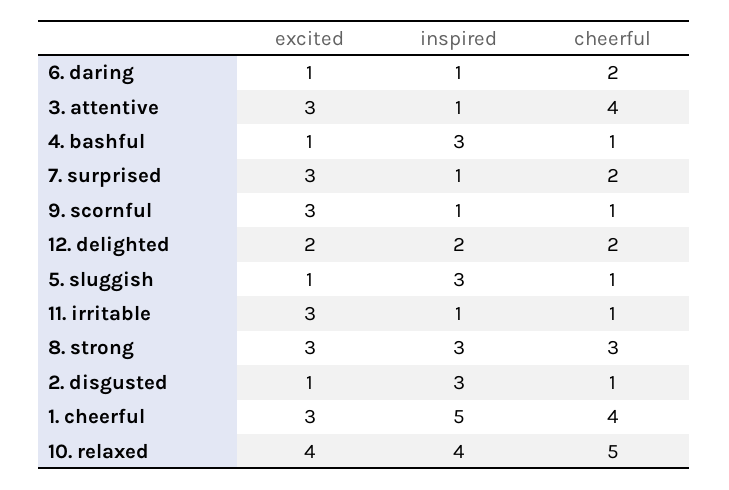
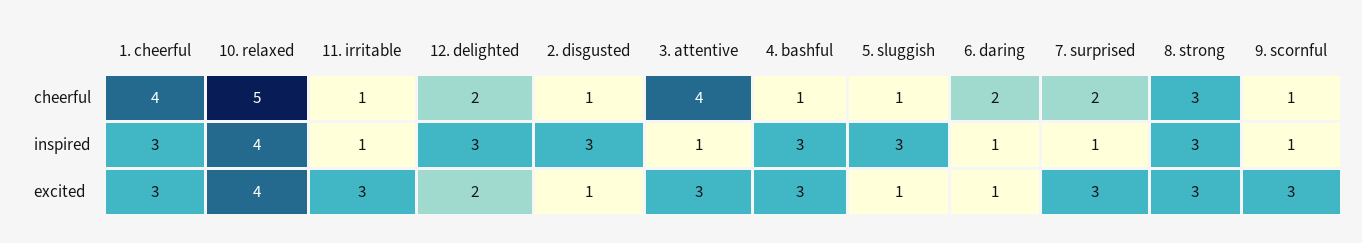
  {
    "excited": {
      "6. daring": 1,
      "3. attentive": 3,
-     "4. bashful": 1,
+     "4. bashful": 3,
      "7. surprised": 3,
      "9. scornful": 3,
      "12. delighted": 2,
      "5. sluggish": 1,
      "11. irritable": 3,
      "8. strong": 3,
      "2. disgusted": 1,
      "1. cheerful": 3,
      "10. relaxed": 4
    },
    "inspired": {
      "6. daring": 1,
      "3. attentive": 1,
      "4. bashful": 3,
      "7. surprised": 1,
      "9. scornful": 1,
-     "12. delighted": 2,
+     "12. delighted": 3,
      "5. sluggish": 3,
      "11. irritable": 1,
      "8. strong": 3,
      "2. disgusted": 3,
-     "1. cheerful": 5,
+     "1. cheerful": 3,
      "10. relaxed": 4
    },
    "cheerful": {
      "6. daring": 2,
      "3. attentive": 4,
      "4. bashful": 1,
      "7. surprised": 2,
      "9. scornful": 1,
      "12. delighted": 2,
      "5. sluggish": 1,
      "11. irritable": 1,
      "8. strong": 3,
      "2. disgusted": 1,
      "1. cheerful": 4,
      "10. relaxed": 5
    }
  }

